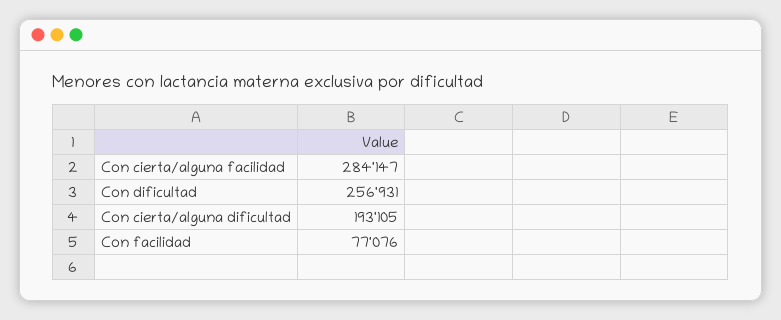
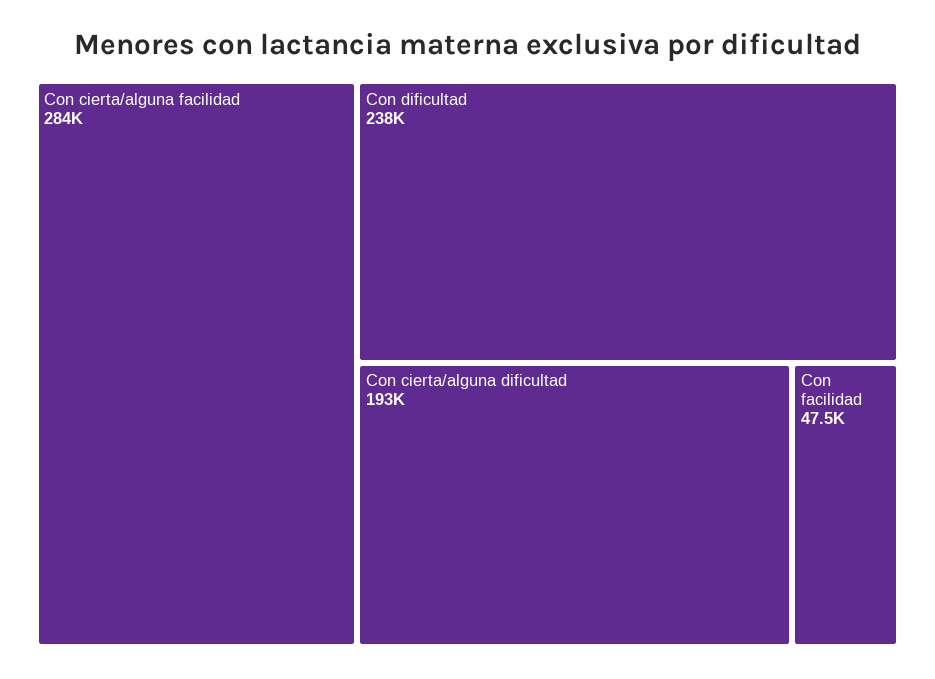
  {
    "Con cierta/alguna facilidad": 284147,
-   "Con dificultad": 256931,
+   "Con dificultad": 238000,
    "Con cierta/alguna dificultad": 193105,
-   "Con facilidad": 77076
+   "Con facilidad": 47500
  }

